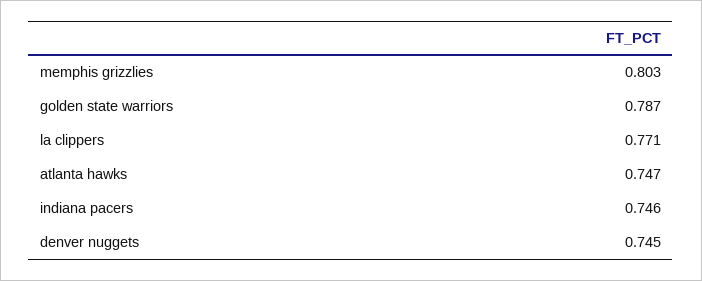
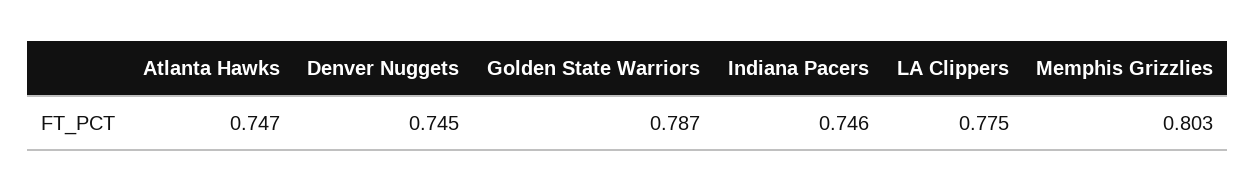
  {
    "memphis grizzlies": 0.803,
    "golden state warriors": 0.787,
-   "la clippers": 0.771,
+   "la clippers": 0.775,
    "atlanta hawks": 0.747,
    "indiana pacers": 0.746,
    "denver nuggets": 0.745
  }

